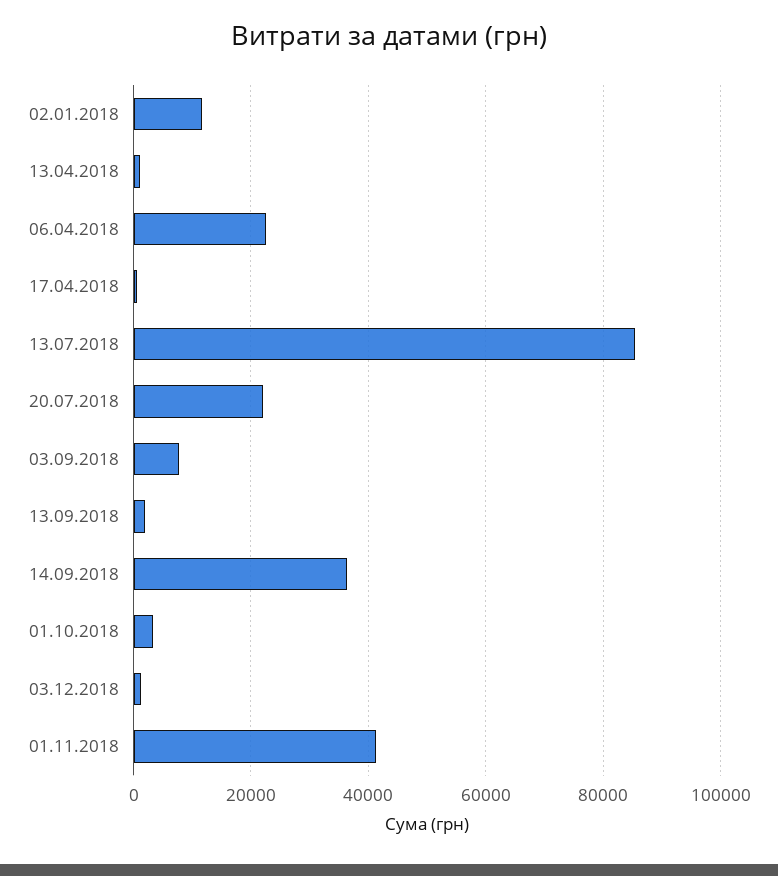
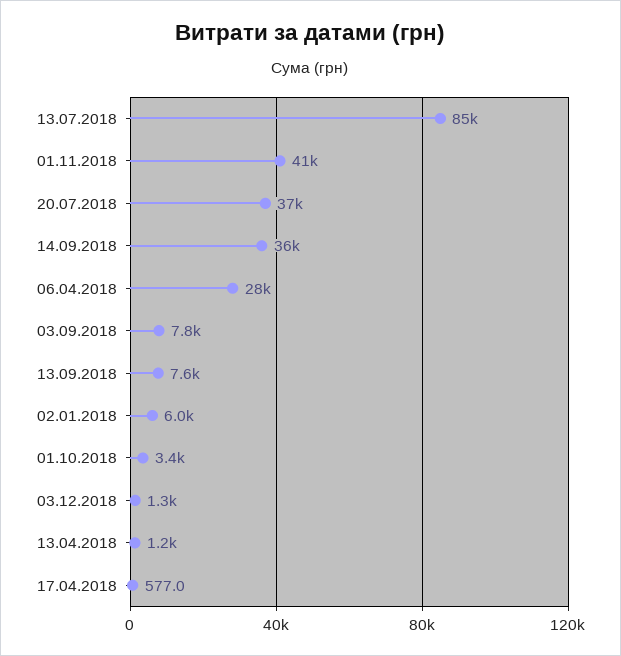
  {
-   "02.01.2018": 12000,
+   "02.01.2018": 6000,
    "13.04.2018": 1200,
-   "06.04.2018": 22000,
+   "06.04.2018": 28000,
    "17.04.2018": 577,
    "13.07.2018": 85000,
-   "20.07.2018": 22000,
+   "20.07.2018": 37000,
    "03.09.2018": 7800,
-   "13.09.2018": 2000,
+   "13.09.2018": 7600,
    "14.09.2018": 36000,
    "01.10.2018": 3400,
    "03.12.2018": 1300,
    "01.11.2018": 41000
  }

